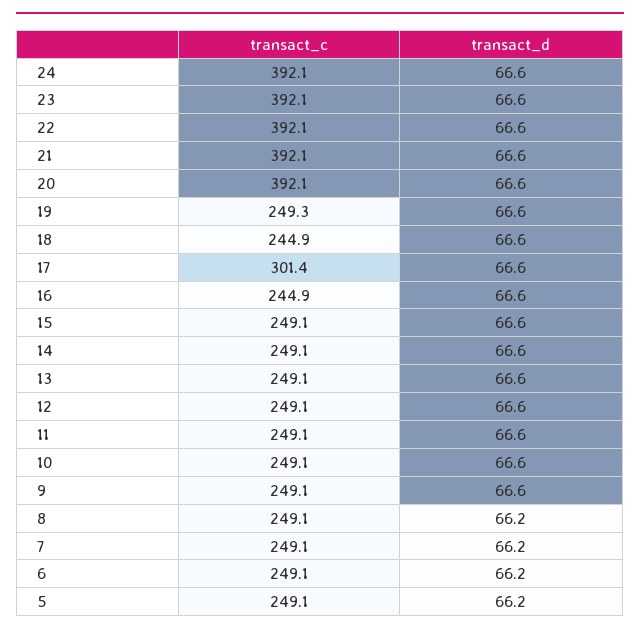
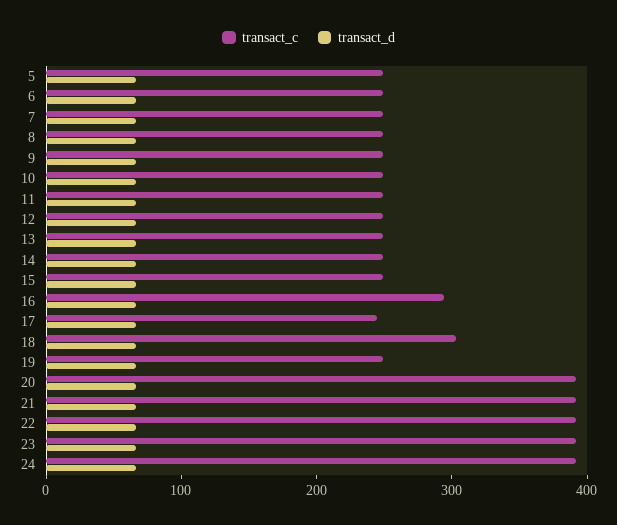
  {
    "transact_c": {
      "24": 392.1,
      "23": 392.1,
      "22": 392.1,
      "21": 392.1,
      "20": 392.1,
      "19": 249.3,
-     "18": 244.9,
+     "18": 300,
-     "17": 301.4,
+     "17": 240,
-     "16": 244.9,
+     "16": 300,
      "15": 249.1,
      "14": 249.1,
      "13": 249.1,
      "12": 249.1,
      "11": 249.1,
      "10": 249.1,
      "9": 249.1,
      "8": 249.1,
      "7": 249.1,
      "6": 249.1,
      "5": 249.1
    },
    "transact_d": {
      "24": 66.6,
      "23": 66.6,
      "22": 66.6,
      "21": 66.6,
      "20": 66.6,
      "19": 66.6,
      "18": 66.6,
      "17": 66.6,
      "16": 66.6,
      "15": 66.6,
      "14": 66.6,
      "13": 66.6,
      "12": 66.6,
      "11": 66.6,
      "10": 66.6,
      "9": 66.6,
      "8": 66.2,
      "7": 66.2,
      "6": 66.2,
      "5": 66.2
    }
  }

